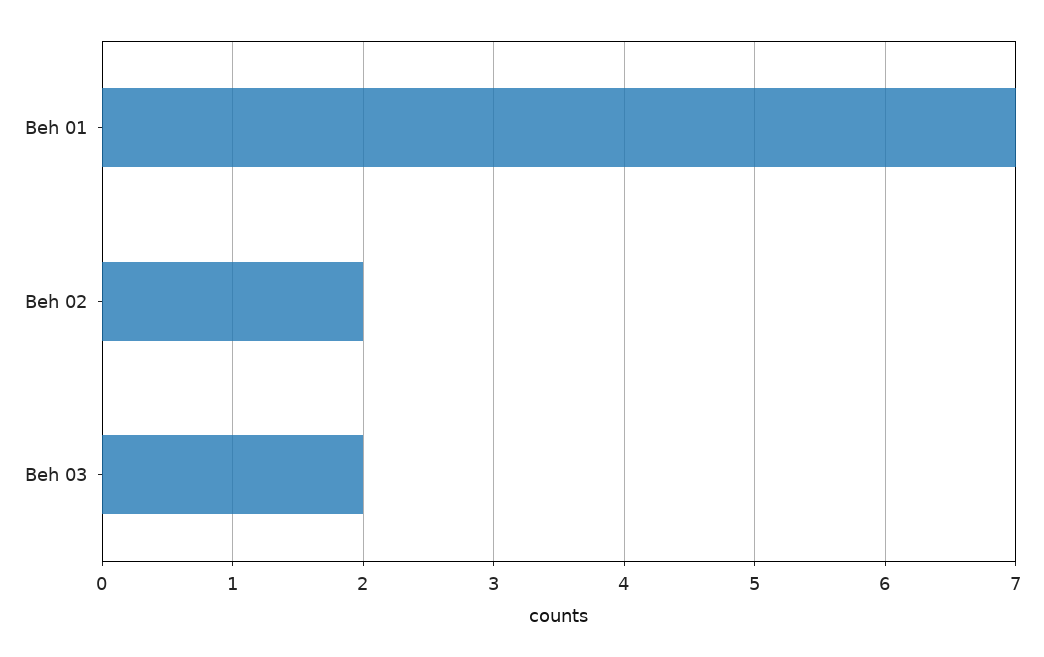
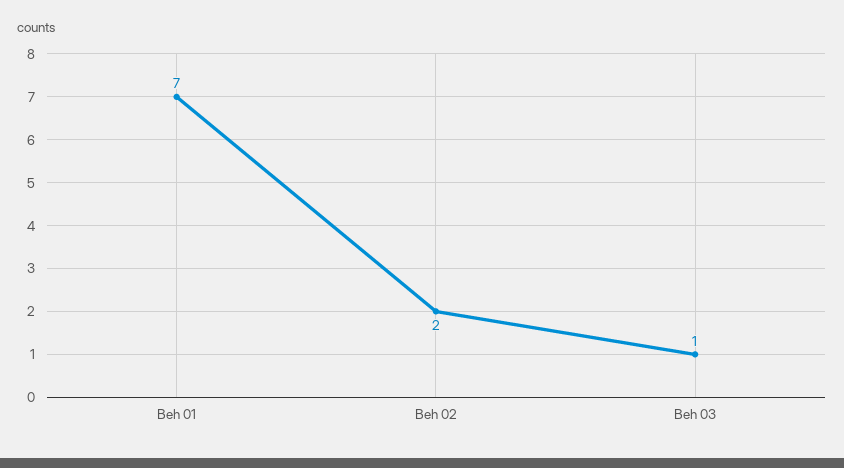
  {
    "Beh 01": 7,
    "Beh 02": 2,
-   "Beh 03": 2
+   "Beh 03": 1
  }

